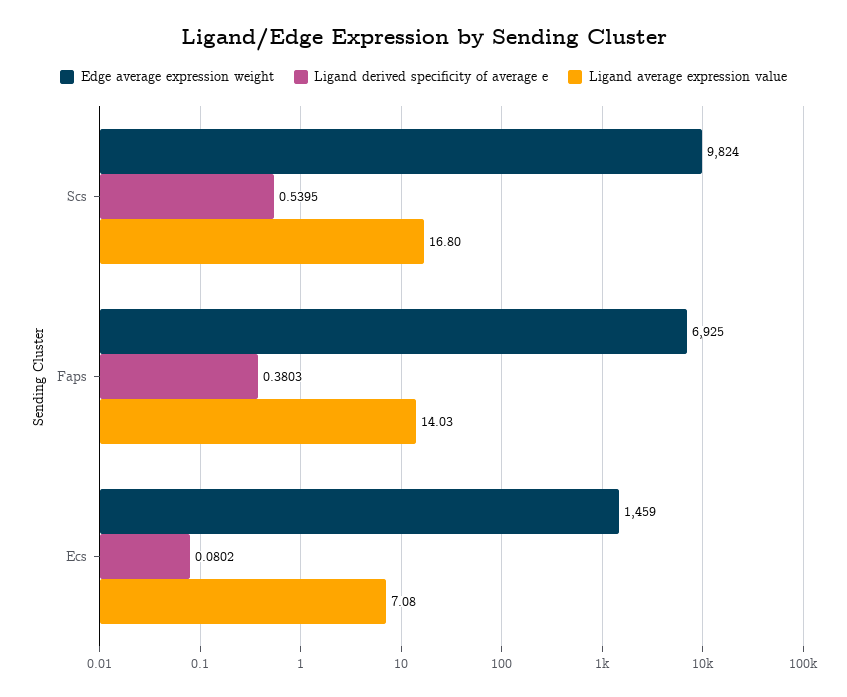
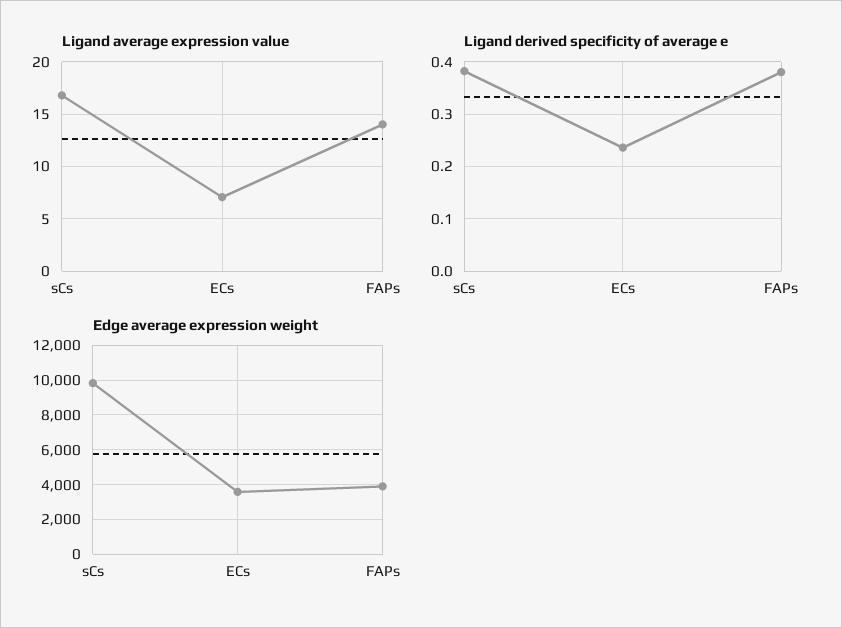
  {
    "Edge average expression weight": {
      "Scs": 9824,
-     "Faps": 6925,
+     "Faps": 4000,
-     "Ecs": 1459
+     "Ecs": 3500
    },
    "Ligand derived specificity of average e": {
-     "Scs": 0.5395,
+     "Scs": 0.38,
      "Faps": 0.3803,
-     "Ecs": 0.0802
+     "Ecs": 0.24
    },
    "Ligand average expression value": {
      "Scs": 16.8,
      "Faps": 14.03,
      "Ecs": 7.08
    }
  }

